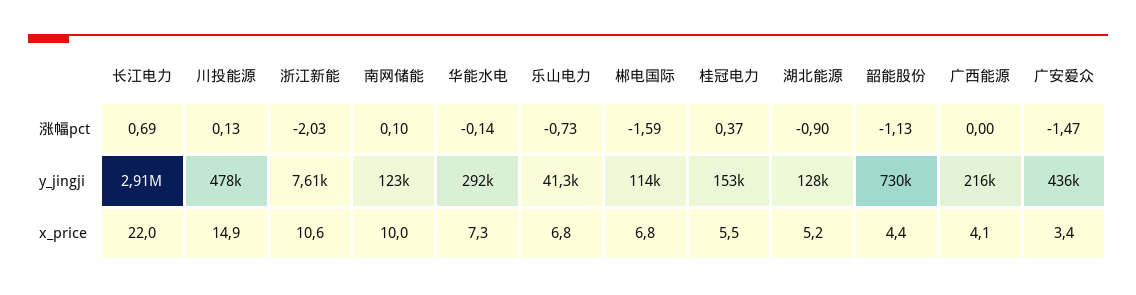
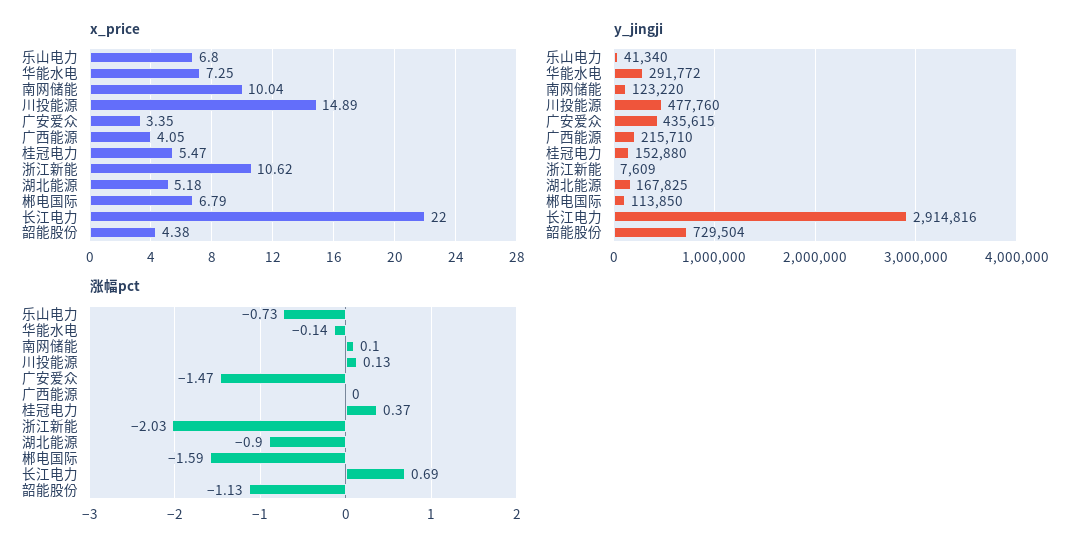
  {
    "涨幅pct": {
      "长江电力": 0.69,
      "川投能源": 0.13,
      "浙江新能": -2.03,
      "南网储能": 0.1,
      "华能水电": -0.14,
      "乐山电力": -0.73,
      "郴电国际": -1.59,
      "桂冠电力": 0.37,
      "湖北能源": -0.9,
      "韶能股份": -1.13,
      "广西能源": 0,
      "广安爱众": -1.47
    },
    "y_jingji": {
      "长江电力": 2914816,
      "川投能源": 477760,
      "浙江新能": 7609,
      "南网储能": 123220,
      "华能水电": 291772,
      "乐山电力": 41340,
      "郴电国际": 113850,
      "桂冠电力": 152880,
-     "湖北能源": 128000,
+     "湖北能源": 167825,
      "韶能股份": 729504,
      "广西能源": 215710,
      "广安爱众": 435615
    },
    "x_price": {
      "长江电力": 22,
      "川投能源": 14.89,
      "浙江新能": 10.62,
      "南网储能": 10.04,
      "华能水电": 7.25,
      "乐山电力": 6.8,
      "郴电国际": 6.79,
      "桂冠电力": 5.47,
      "湖北能源": 5.18,
      "韶能股份": 4.38,
      "广西能源": 4.05,
      "广安爱众": 3.35
    }
  }

